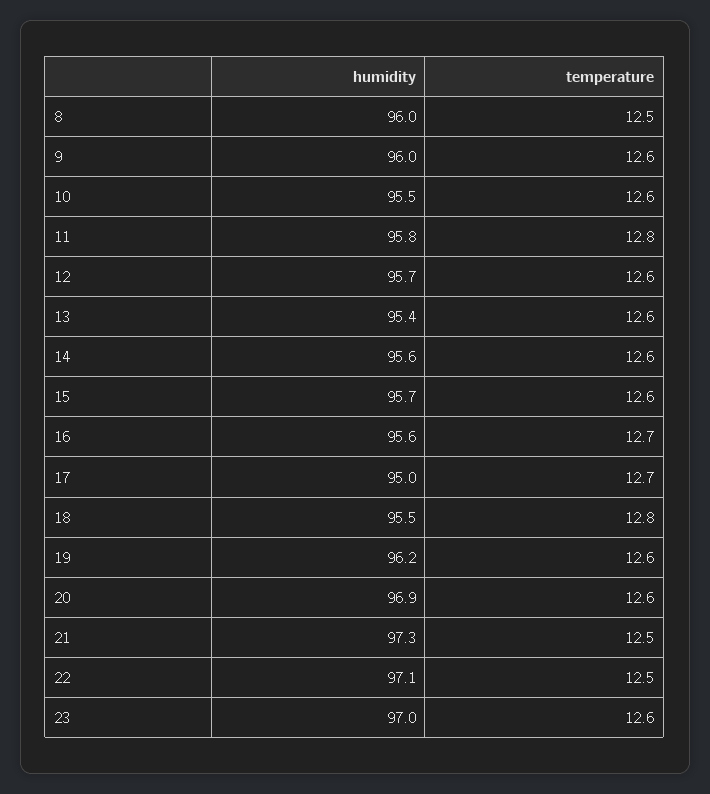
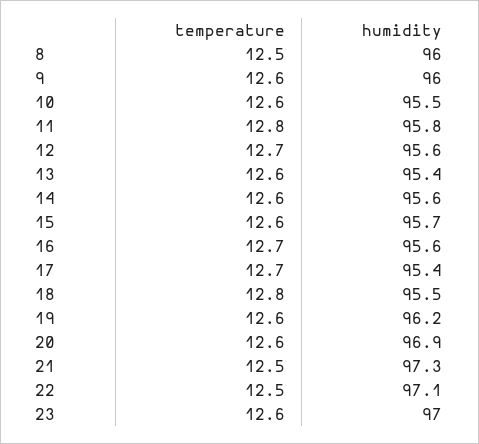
  {
    "humidity": {
      "8": 96,
      "9": 96,
      "10": 95.5,
      "11": 95.8,
-     "12": 95.7,
+     "12": 95.6,
      "13": 95.4,
      "14": 95.6,
      "15": 95.7,
      "16": 95.6,
-     "17": 95,
+     "17": 95.4,
      "18": 95.5,
      "19": 96.2,
      "20": 96.9,
      "21": 97.3,
      "22": 97.1,
      "23": 97
    },
    "temperature": {
      "8": 12.5,
      "9": 12.6,
      "10": 12.6,
      "11": 12.8,
-     "12": 12.6,
+     "12": 12.7,
      "13": 12.6,
      "14": 12.6,
      "15": 12.6,
      "16": 12.7,
      "17": 12.7,
      "18": 12.8,
      "19": 12.6,
      "20": 12.6,
      "21": 12.5,
      "22": 12.5,
      "23": 12.6
    }
  }

